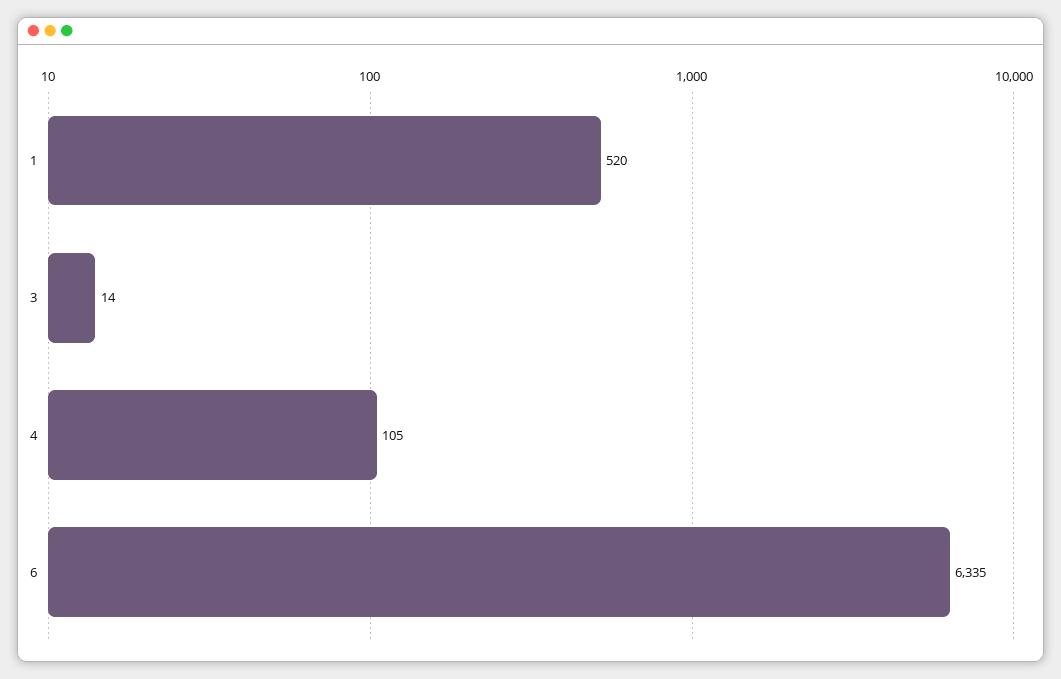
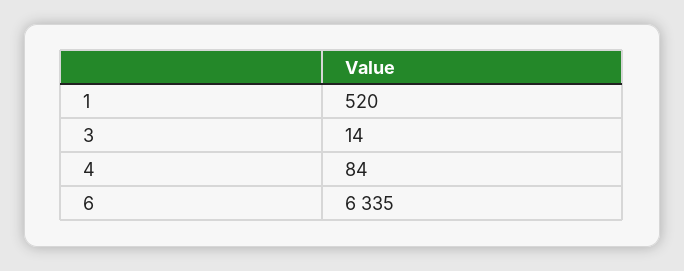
  {
    "1": 520,
    "3": 14,
-   "4": 105,
+   "4": 84,
    "6": 6335
  }

